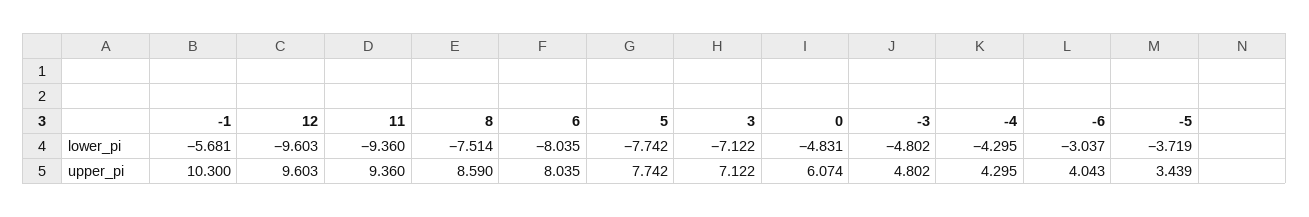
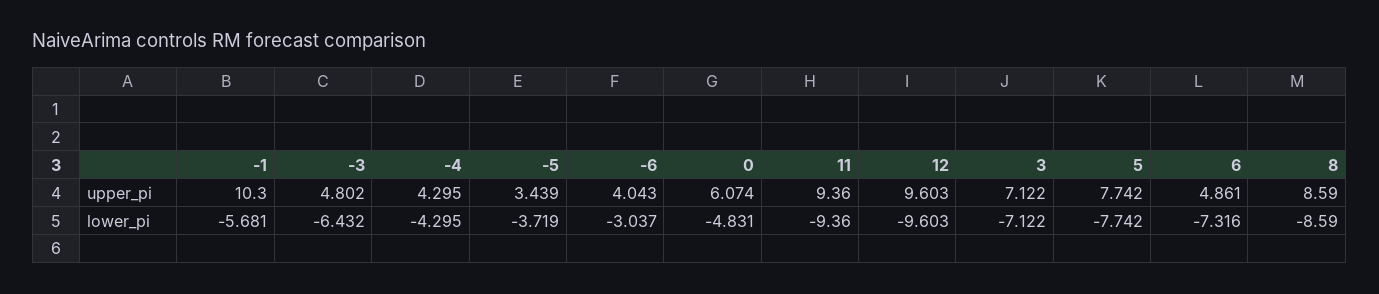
  {
    "-1": {
      "lower_pi": -5.681,
      "upper_pi": 10.3
    },
    "12": {
      "lower_pi": -9.603,
      "upper_pi": 9.603
    },
    "11": {
      "lower_pi": -9.36,
      "upper_pi": 9.36
    },
    "8": {
-     "lower_pi": -7.514,
+     "lower_pi": -8.59,
      "upper_pi": 8.59
    },
    "6": {
-     "lower_pi": -8.035,
+     "lower_pi": -7.316,
-     "upper_pi": 8.035
+     "upper_pi": 4.861
    },
    "5": {
      "lower_pi": -7.742,
      "upper_pi": 7.742
    },
    "3": {
      "lower_pi": -7.122,
      "upper_pi": 7.122
    },
    "0": {
      "lower_pi": -4.831,
      "upper_pi": 6.074
    },
    "-3": {
-     "lower_pi": -4.802,
+     "lower_pi": -6.432,
      "upper_pi": 4.802
    },
    "-4": {
      "lower_pi": -4.295,
      "upper_pi": 4.295
    },
    "-6": {
      "lower_pi": -3.037,
      "upper_pi": 4.043
    },
    "-5": {
      "lower_pi": -3.719,
      "upper_pi": 3.439
    }
  }

